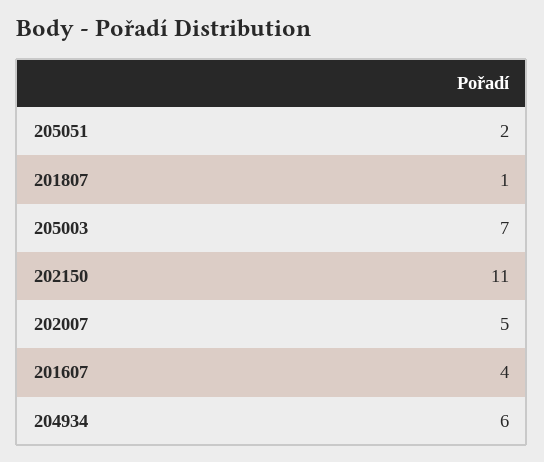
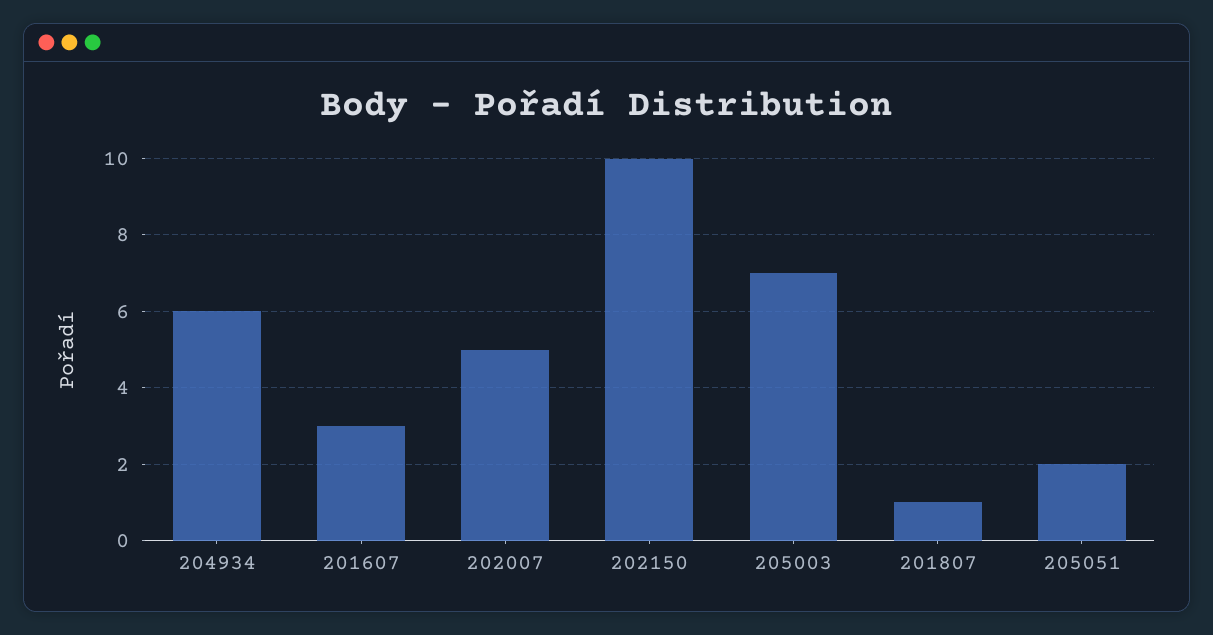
  {
    "205051": 2,
    "201807": 1,
    "205003": 7,
-   "202150": 11,
+   "202150": 10,
    "202007": 5,
-   "201607": 4,
+   "201607": 3,
    "204934": 6
  }

